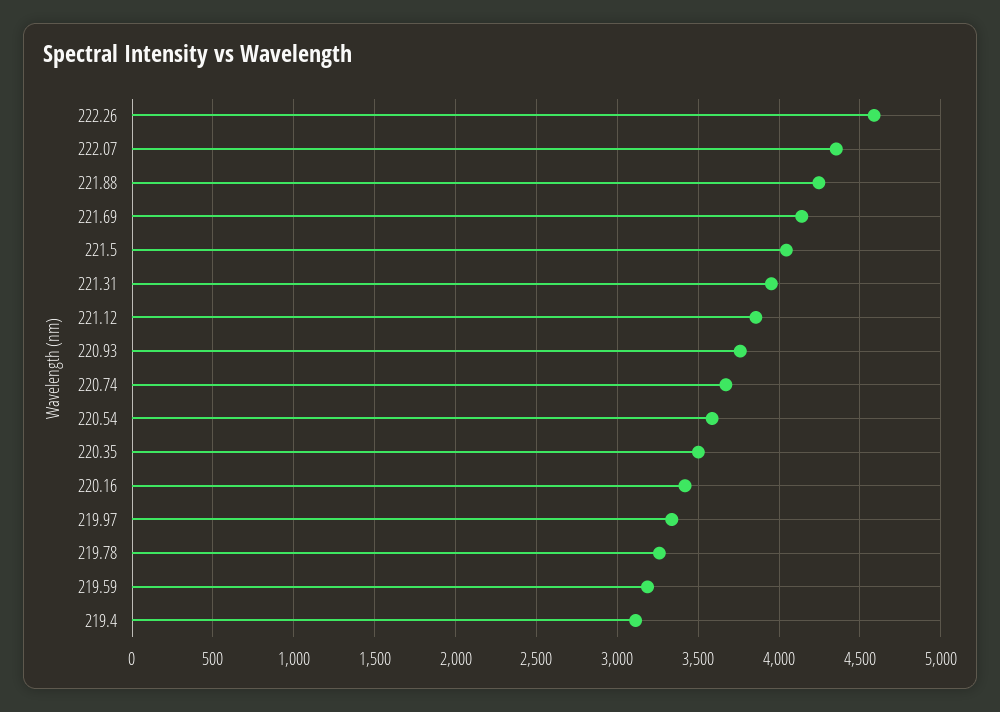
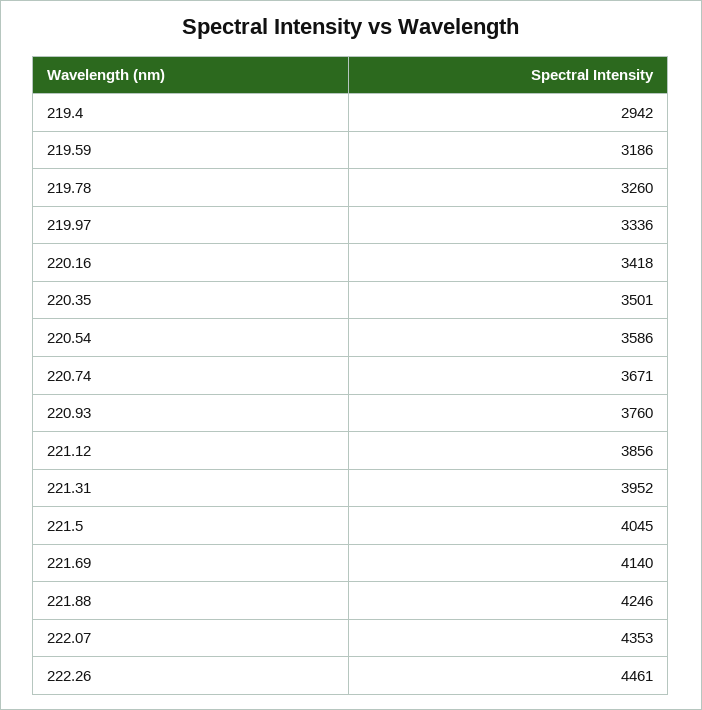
  {
-   "222.26": 4600,
+   "222.26": 4461,
    "222.07": 4353,
    "221.88": 4246,
    "221.69": 4140,
    "221.5": 4045,
    "221.31": 3952,
    "221.12": 3856,
    "220.93": 3760,
    "220.74": 3671,
    "220.54": 3586,
    "220.35": 3501,
    "220.16": 3418,
    "219.97": 3336,
    "219.78": 3260,
    "219.59": 3186,
-   "219.4": 3100
+   "219.4": 2942
  }

